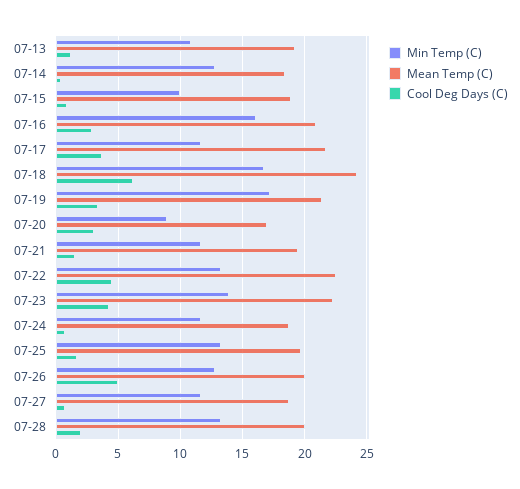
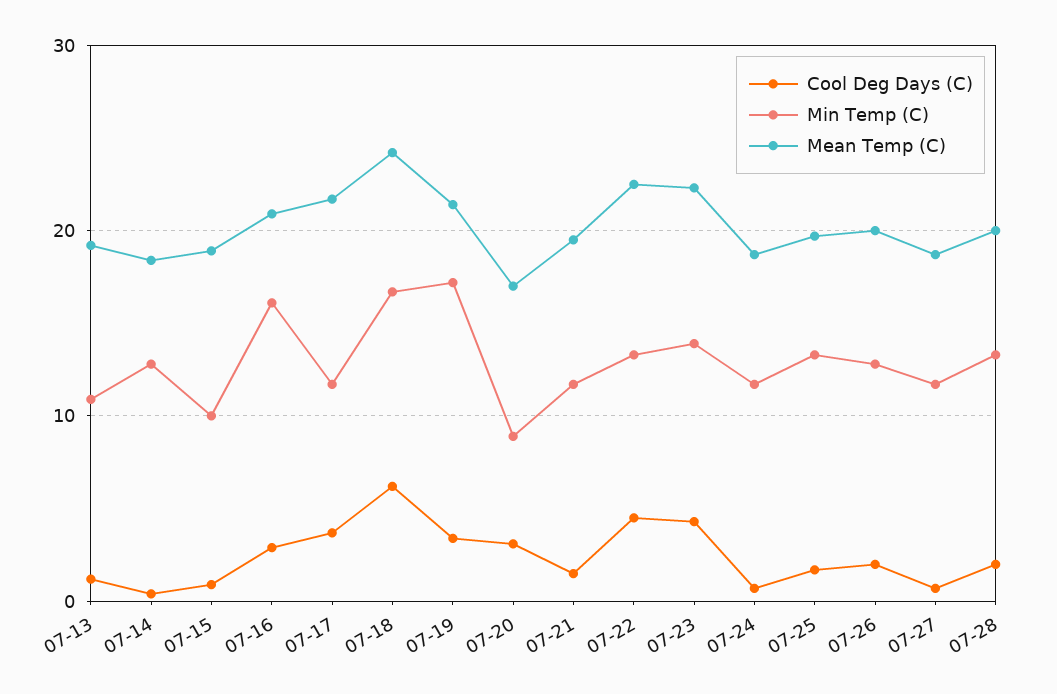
  {
    "Min Temp (C)": {
      "07-13": 11,
      "07-14": 13,
      "07-15": 10,
      "07-16": 16,
      "07-17": 11.5,
      "07-18": 16.5,
      "07-19": 17,
      "07-20": 9,
      "07-21": 11.5,
      "07-22": 13.5,
      "07-23": 14,
      "07-24": 11.5,
      "07-25": 13.5,
      "07-26": 13,
      "07-27": 11.5,
      "07-28": 13.5
    },
    "Mean Temp (C)": {
      "07-13": 19,
      "07-14": 18.5,
      "07-15": 19,
      "07-16": 21,
      "07-17": 21.5,
      "07-18": 24,
      "07-19": 21.5,
      "07-20": 17,
      "07-21": 19.5,
      "07-22": 22.5,
      "07-23": 22.5,
      "07-24": 18.5,
      "07-25": 19.5,
      "07-26": 20,
      "07-27": 18.5,
      "07-28": 20
    },
    "Cool Deg Days (C)": {
      "07-13": 1,
      "07-14": 0.5,
      "07-15": 1,
      "07-16": 3,
      "07-17": 3.5,
      "07-18": 6,
      "07-19": 3.5,
      "07-20": 3,
      "07-21": 1.5,
      "07-22": 4.5,
      "07-23": 4.5,
      "07-24": 0.5,
      "07-25": 1.5,
-     "07-26": 5,
+     "07-26": 2,
      "07-27": 0.5,
      "07-28": 2
    }
  }

